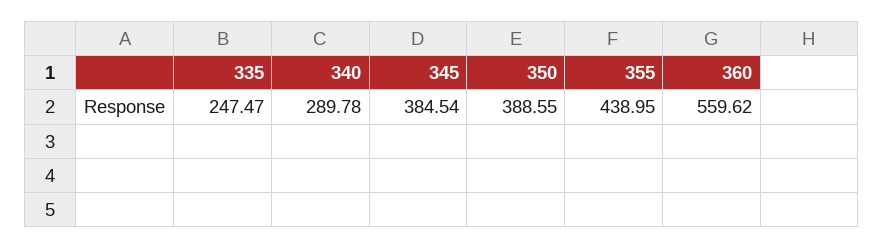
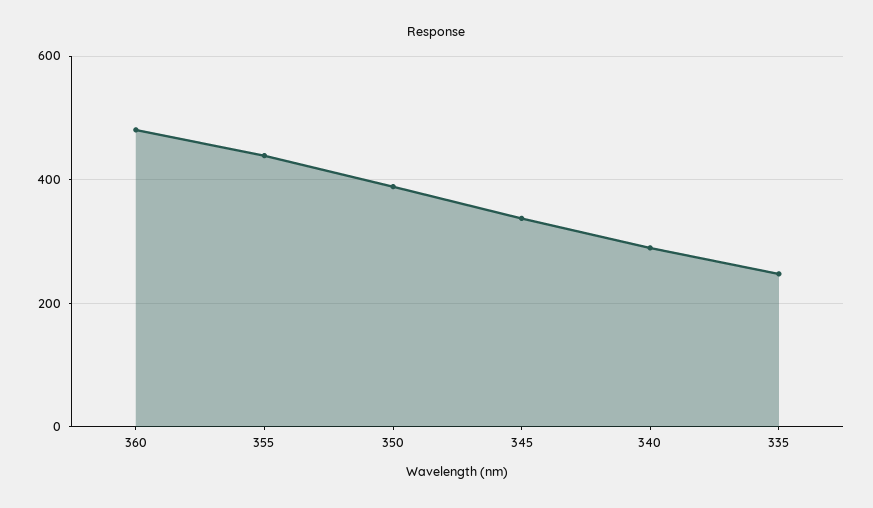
  {
    "335": 247.47,
    "340": 289.78,
-   "345": 384.54,
+   "345": 340,
    "350": 388.55,
    "355": 438.95,
-   "360": 559.62
+   "360": 480
  }

